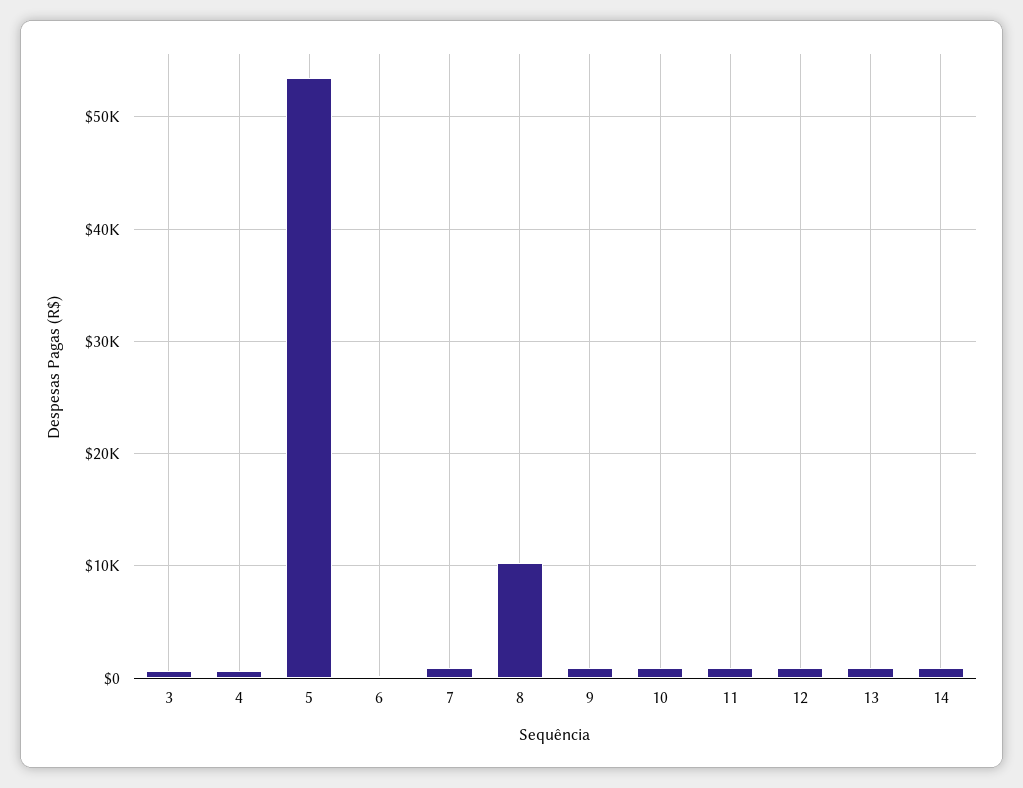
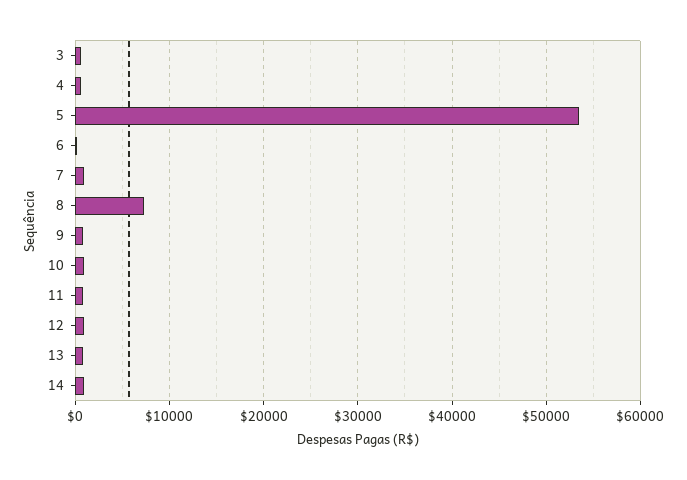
  {
    "3": 1000,
    "4": 1000,
    "5": 53000,
    "6": 0,
    "7": 1000,
-   "8": 10000,
+   "8": 7000,
    "9": 1000,
    "10": 1000,
    "11": 1000,
    "12": 1000,
    "13": 1000,
    "14": 1000
  }

